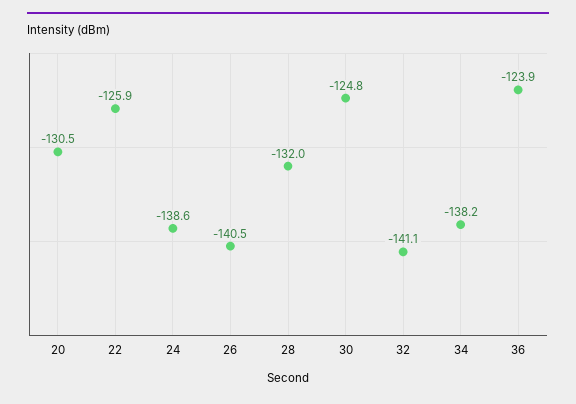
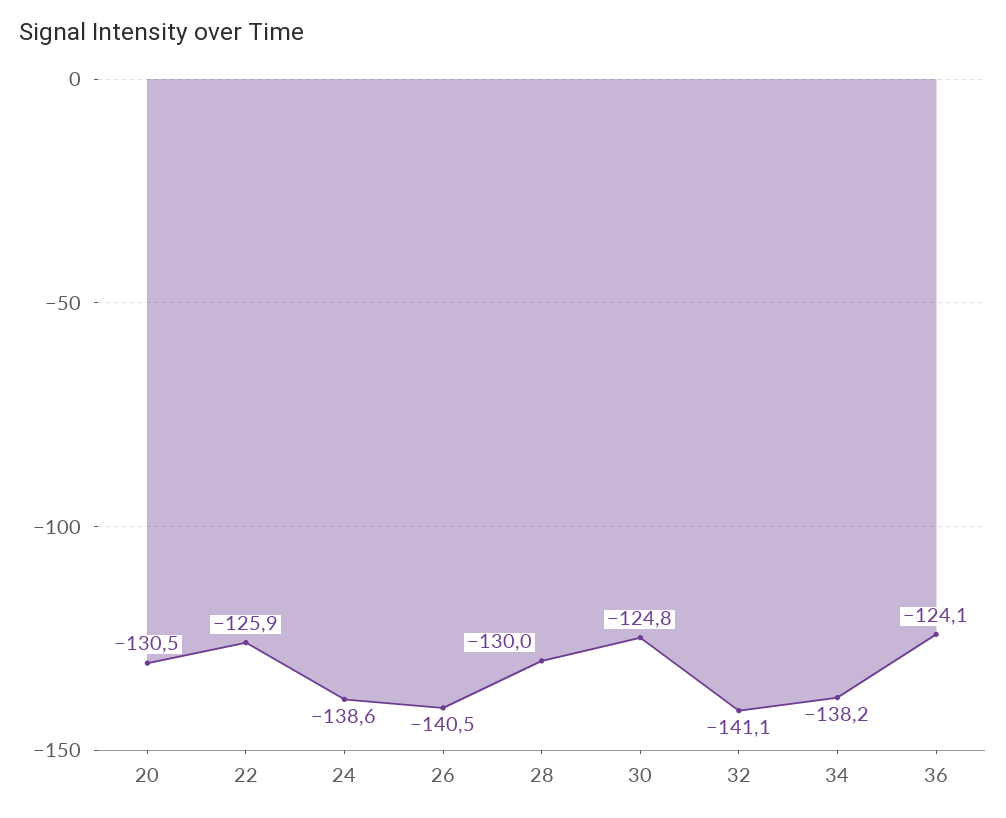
  {
    "20": -130.5,
    "22": -125.9,
    "24": -138.6,
    "26": -140.5,
-   "28": -132,
+   "28": -130,
    "30": -124.8,
    "32": -141.1,
    "34": -138.2,
-   "36": -123.9
+   "36": -124.1
  }

